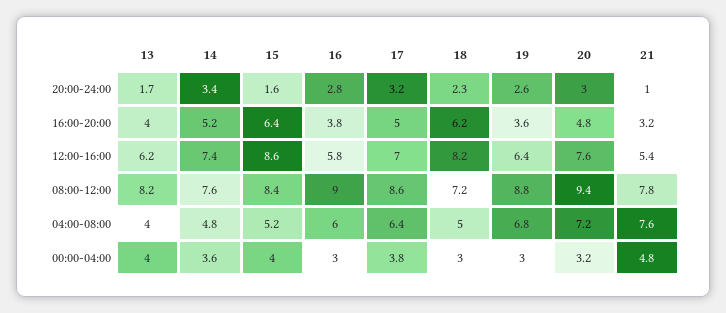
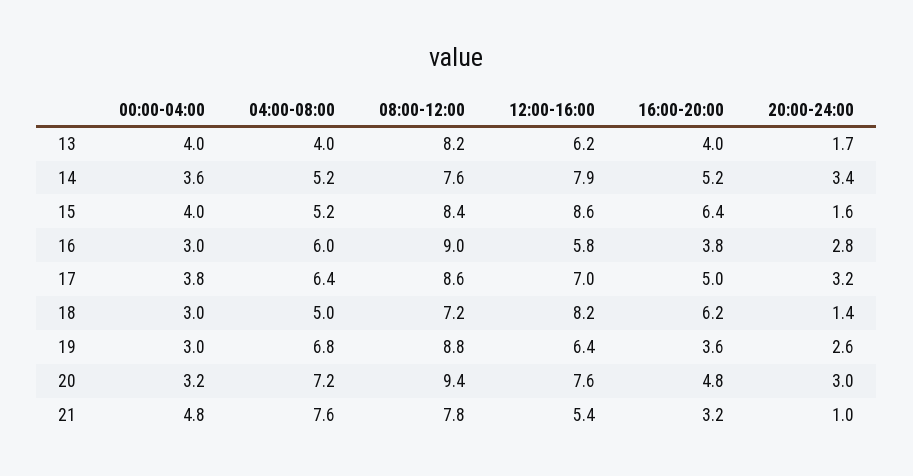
  {
    "13": {
      "20:00-24:00": 1.7,
      "16:00-20:00": 4,
      "12:00-16:00": 6.2,
      "08:00-12:00": 8.2,
      "04:00-08:00": 4,
      "00:00-04:00": 4
    },
    "14": {
      "20:00-24:00": 3.4,
      "16:00-20:00": 5.2,
-     "12:00-16:00": 7.4,
+     "12:00-16:00": 7.9,
      "08:00-12:00": 7.6,
-     "04:00-08:00": 4.8,
+     "04:00-08:00": 5.2,
      "00:00-04:00": 3.6
    },
    "15": {
      "20:00-24:00": 1.6,
      "16:00-20:00": 6.4,
      "12:00-16:00": 8.6,
      "08:00-12:00": 8.4,
      "04:00-08:00": 5.2,
      "00:00-04:00": 4
    },
    "16": {
      "20:00-24:00": 2.8,
      "16:00-20:00": 3.8,
      "12:00-16:00": 5.8,
      "08:00-12:00": 9,
      "04:00-08:00": 6,
      "00:00-04:00": 3
    },
    "17": {
      "20:00-24:00": 3.2,
      "16:00-20:00": 5,
      "12:00-16:00": 7,
      "08:00-12:00": 8.6,
      "04:00-08:00": 6.4,
      "00:00-04:00": 3.8
    },
    "18": {
-     "20:00-24:00": 2.3,
+     "20:00-24:00": 1.4,
      "16:00-20:00": 6.2,
      "12:00-16:00": 8.2,
      "08:00-12:00": 7.2,
      "04:00-08:00": 5,
      "00:00-04:00": 3
    },
    "19": {
      "20:00-24:00": 2.6,
      "16:00-20:00": 3.6,
      "12:00-16:00": 6.4,
      "08:00-12:00": 8.8,
      "04:00-08:00": 6.8,
      "00:00-04:00": 3
    },
    "20": {
      "20:00-24:00": 3,
      "16:00-20:00": 4.8,
      "12:00-16:00": 7.6,
      "08:00-12:00": 9.4,
      "04:00-08:00": 7.2,
      "00:00-04:00": 3.2
    },
    "21": {
      "20:00-24:00": 1,
      "16:00-20:00": 3.2,
      "12:00-16:00": 5.4,
      "08:00-12:00": 7.8,
      "04:00-08:00": 7.6,
      "00:00-04:00": 4.8
    }
  }

